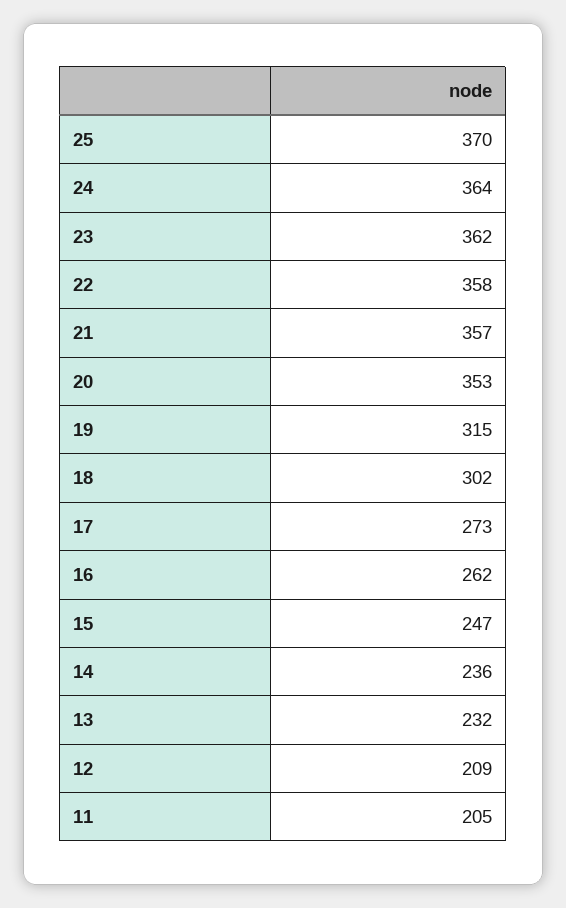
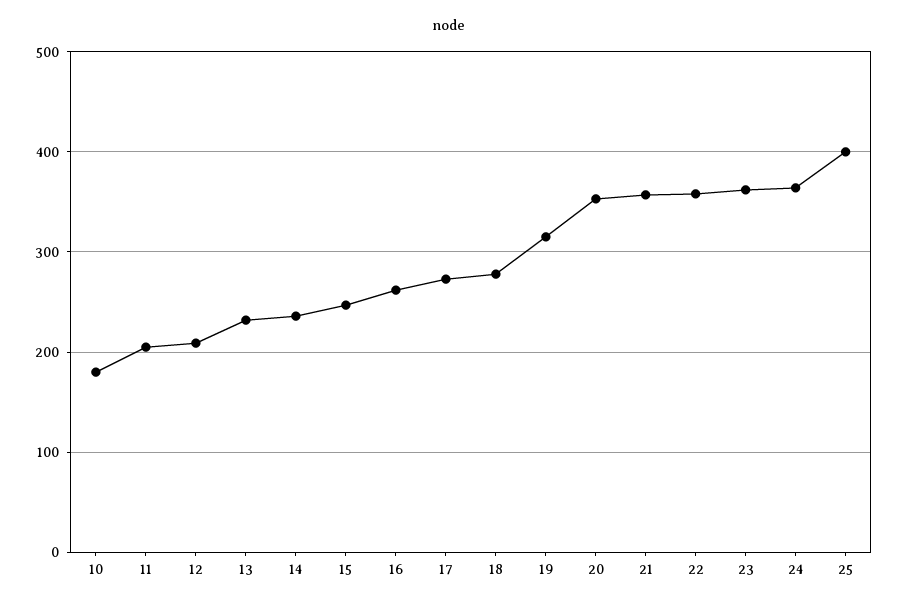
  {
-   "25": 370,
+   "25": 400,
    "24": 364,
    "23": 362,
    "22": 358,
    "21": 357,
    "20": 353,
    "19": 315,
-   "18": 302,
+   "18": 280,
    "17": 273,
    "16": 262,
    "15": 247,
    "14": 236,
    "13": 232,
    "12": 209,
-   "11": 205
+   "11": 205,
+   "10": 180
  }

